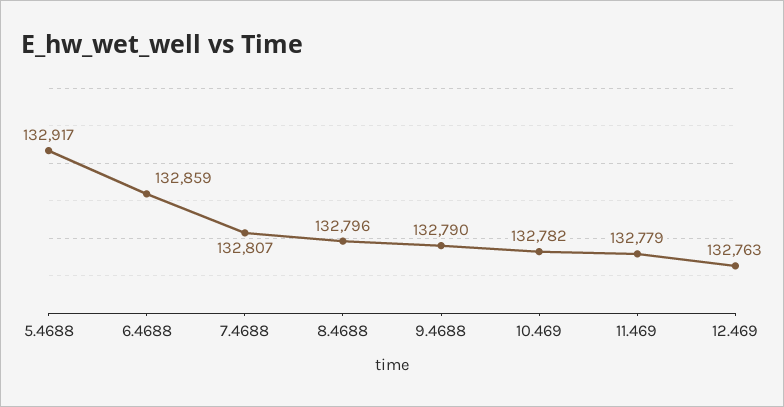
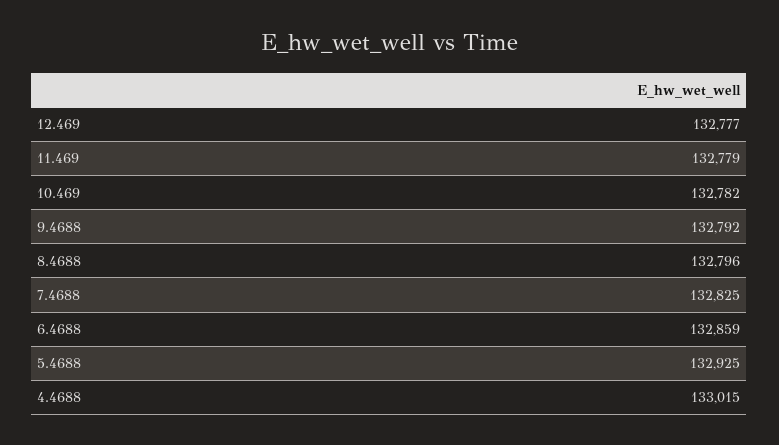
  {
-   "5.4688": 132917,
+   "5.4688": 132925,
    "6.4688": 132859,
-   "7.4688": 132807,
+   "7.4688": 132825,
    "8.4688": 132796,
-   "9.4688": 132790,
+   "9.4688": 132792,
    "10.469": 132782,
    "11.469": 132779,
-   "12.469": 132763
+   "12.469": 132777,
+   "4.4688": 133015
  }

